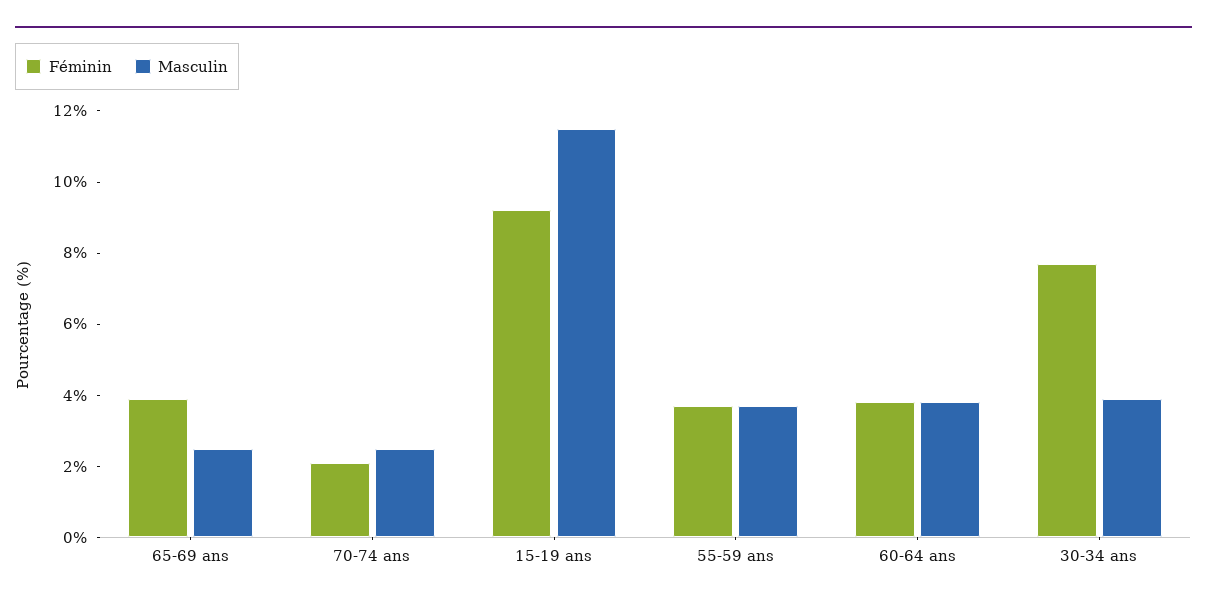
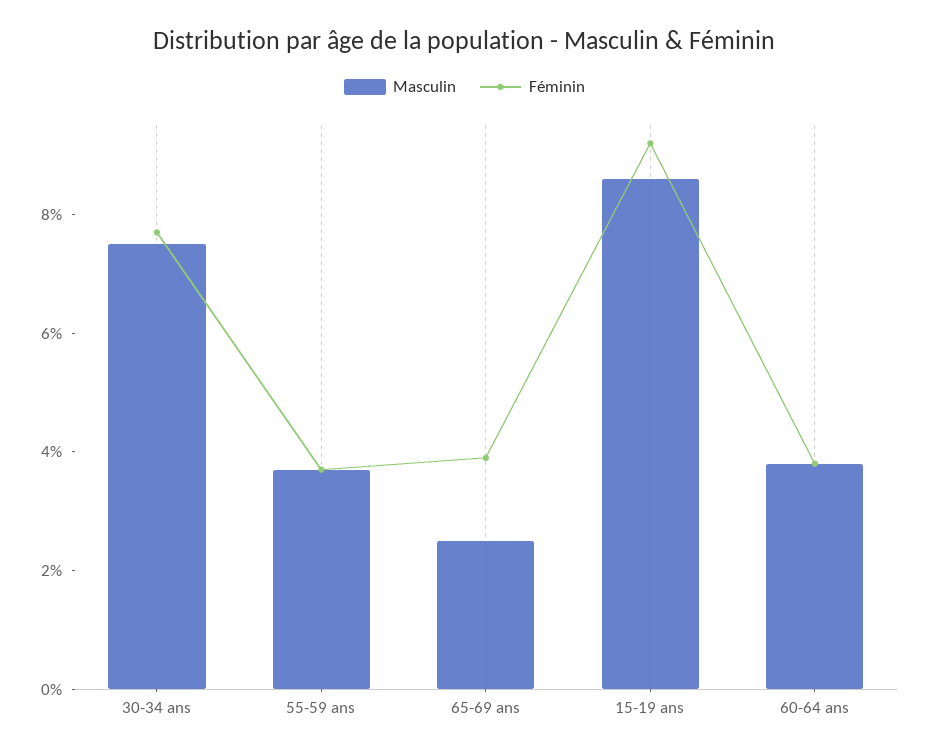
  {
    "Féminin": {
      "65-69 ans": 4,
-     "70-74 ans": 2,
      "15-19 ans": 9,
      "55-59 ans": 3.5,
      "60-64 ans": 4,
      "30-34 ans": 7.5
    },
    "Masculin": {
      "65-69 ans": 2.5,
-     "70-74 ans": 2.5,
-     "15-19 ans": 11.5,
+     "15-19 ans": 8.5,
      "55-59 ans": 3.5,
      "60-64 ans": 4,
-     "30-34 ans": 4
+     "30-34 ans": 7.5
    }
  }

